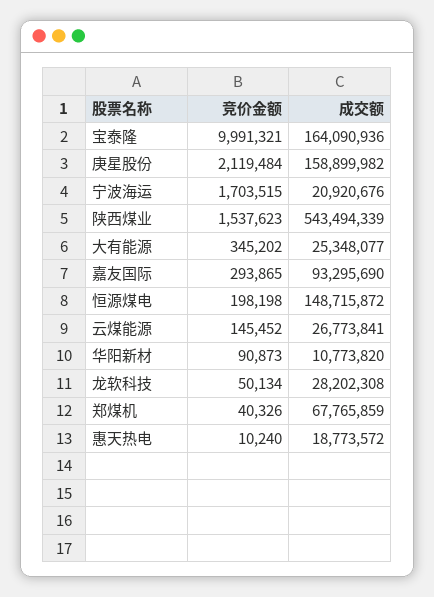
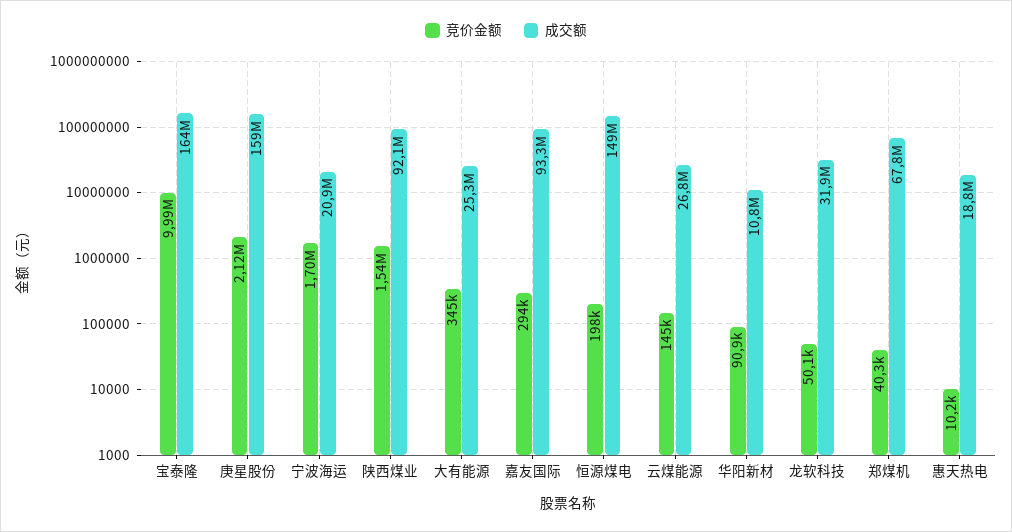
  {
    "竞价金额": {
      "宝泰隆": 9991321,
      "庚星股份": 2119484,
      "宁波海运": 1703515,
      "陕西煤业": 1537623,
      "大有能源": 345202,
      "嘉友国际": 293865,
      "恒源煤电": 198198,
      "云煤能源": 145452,
      "华阳新材": 90873,
      "龙软科技": 50134,
      "郑煤机": 40326,
      "惠天热电": 10240
    },
    "成交额": {
      "宝泰隆": 164090936,
      "庚星股份": 158899982,
      "宁波海运": 20920676,
-     "陕西煤业": 543494339,
+     "陕西煤业": 92100000,
      "大有能源": 25348077,
      "嘉友国际": 93295690,
      "恒源煤电": 148715872,
      "云煤能源": 26773841,
      "华阳新材": 10773820,
-     "龙软科技": 28202308,
+     "龙软科技": 31900000,
      "郑煤机": 67765859,
      "惠天热电": 18773572
    }
  }

